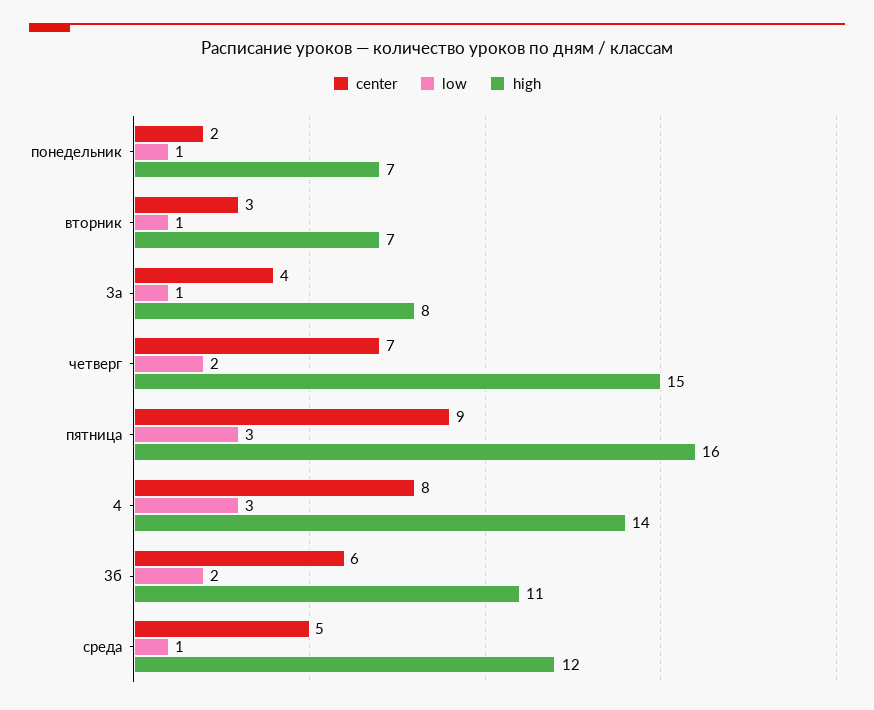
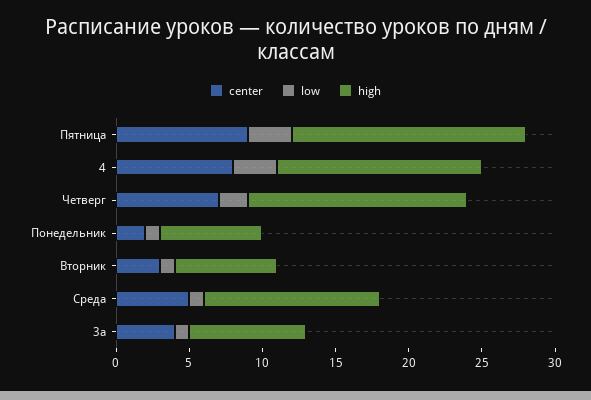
  {
    "center": {
      "понедельник": 2,
      "вторник": 3,
      "3а": 4,
      "четверг": 7,
      "пятница": 9,
      "4": 8,
-     "3б": 6,
      "среда": 5
    },
    "low": {
      "понедельник": 1,
      "вторник": 1,
      "3а": 1,
      "четверг": 2,
      "пятница": 3,
      "4": 3,
-     "3б": 2,
      "среда": 1
    },
    "high": {
      "понедельник": 7,
      "вторник": 7,
      "3а": 8,
      "четверг": 15,
      "пятница": 16,
      "4": 14,
-     "3б": 11,
      "среда": 12
    }
  }

